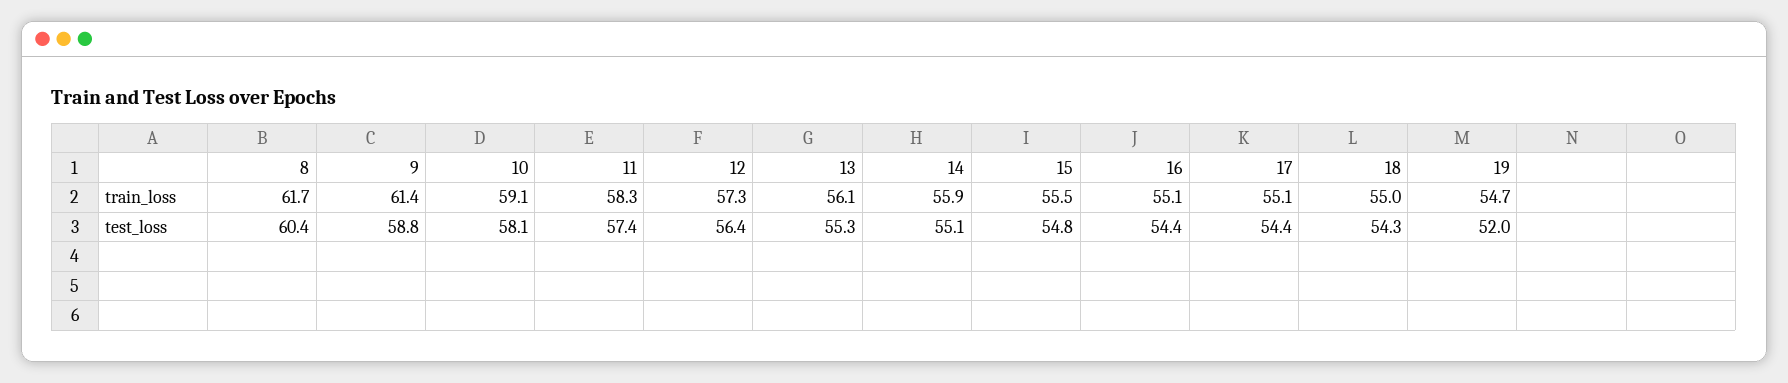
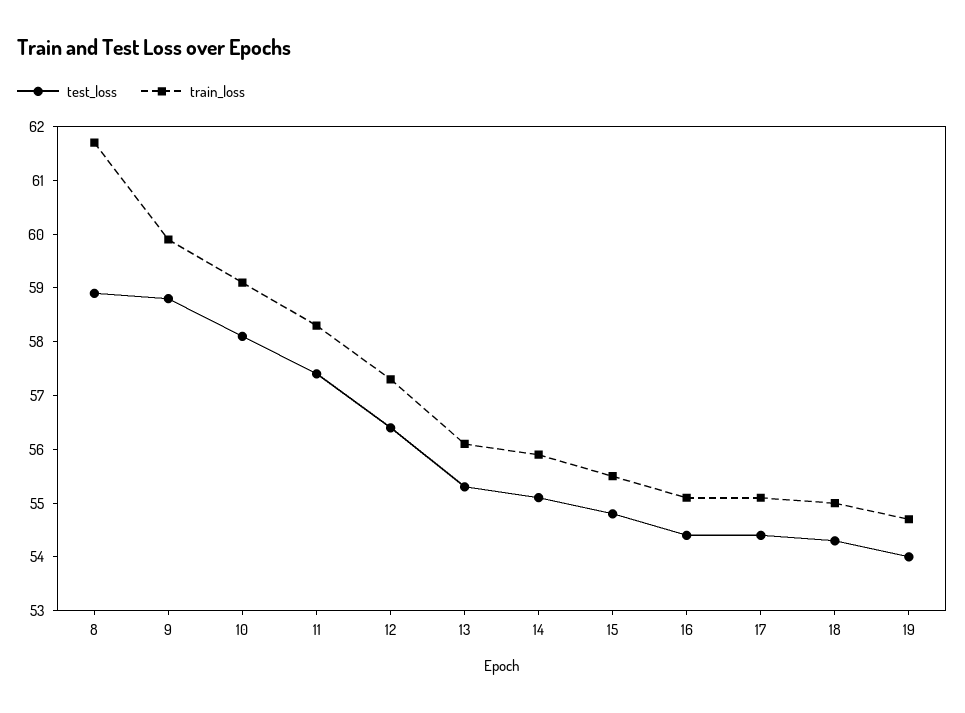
  {
    "train_loss": {
      "8": 61.7,
-     "9": 61.4,
+     "9": 60,
      "10": 59.1,
      "11": 58.3,
      "12": 57.3,
      "13": 56.1,
      "14": 55.9,
      "15": 55.5,
      "16": 55.1,
      "17": 55.1,
      "18": 55,
      "19": 54.7
    },
    "test_loss": {
-     "8": 60.4,
+     "8": 59,
      "9": 58.8,
      "10": 58.1,
      "11": 57.4,
      "12": 56.4,
      "13": 55.3,
      "14": 55.1,
      "15": 54.8,
      "16": 54.4,
      "17": 54.4,
      "18": 54.3,
-     "19": 52
+     "19": 54
    }
  }

